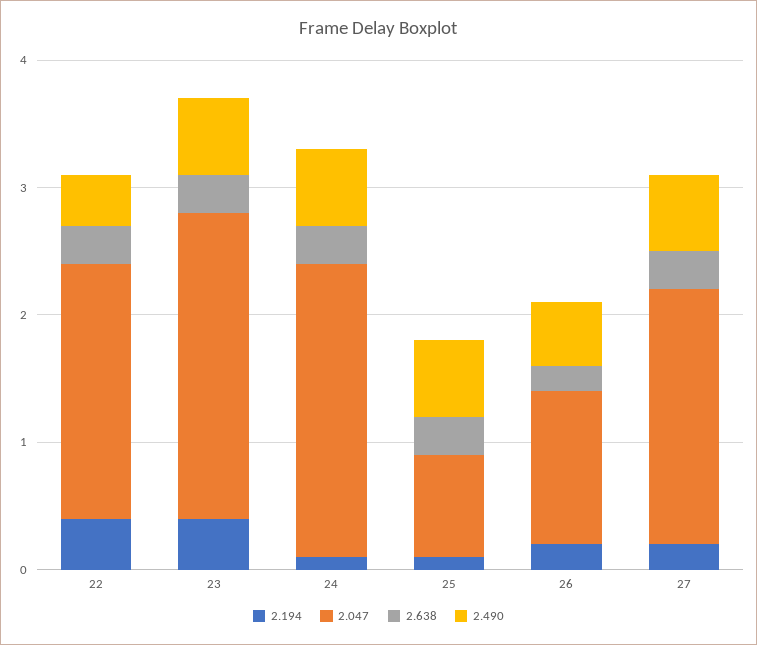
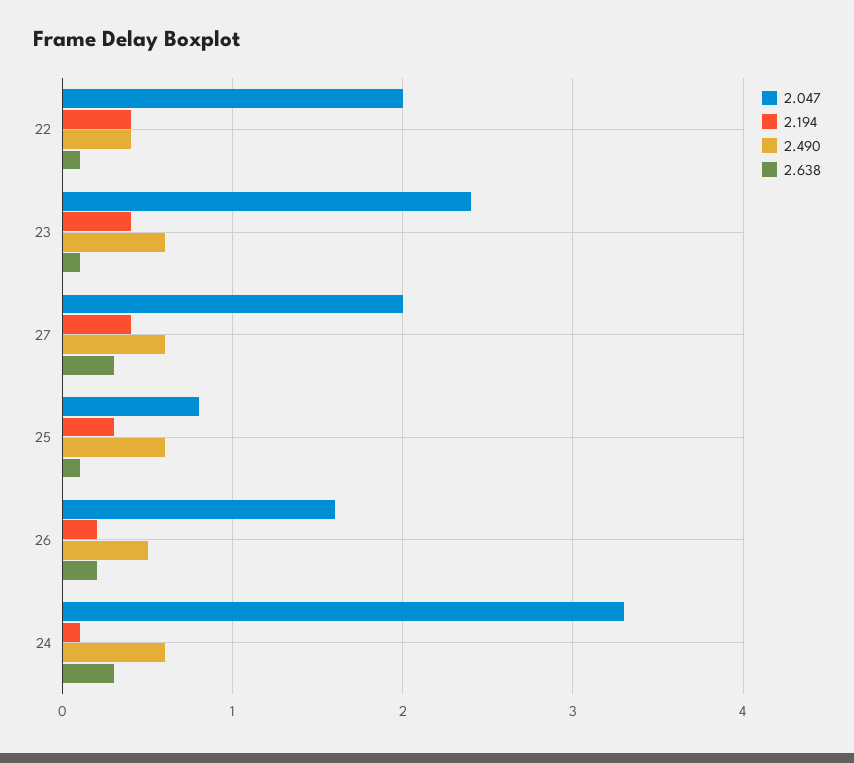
  {
    "2.194": {
      "22": 0.4,
      "23": 0.4,
      "24": 0.1,
-     "25": 0.1,
+     "25": 0.3,
      "26": 0.2,
-     "27": 0.2
+     "27": 0.4
    },
    "2.047": {
      "22": 2,
      "23": 2.4,
-     "24": 2.3,
+     "24": 3.3,
      "25": 0.8,
-     "26": 1.2,
+     "26": 1.6,
      "27": 2
    },
    "2.638": {
-     "22": 0.3,
+     "22": 0.1,
-     "23": 0.3,
+     "23": 0.1,
      "24": 0.3,
-     "25": 0.3,
+     "25": 0.1,
      "26": 0.2,
      "27": 0.3
    },
    "2.490": {
      "22": 0.4,
      "23": 0.6,
      "24": 0.6,
      "25": 0.6,
      "26": 0.5,
      "27": 0.6
    }
  }

